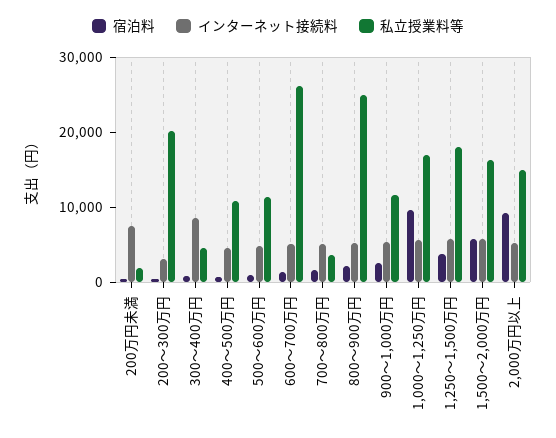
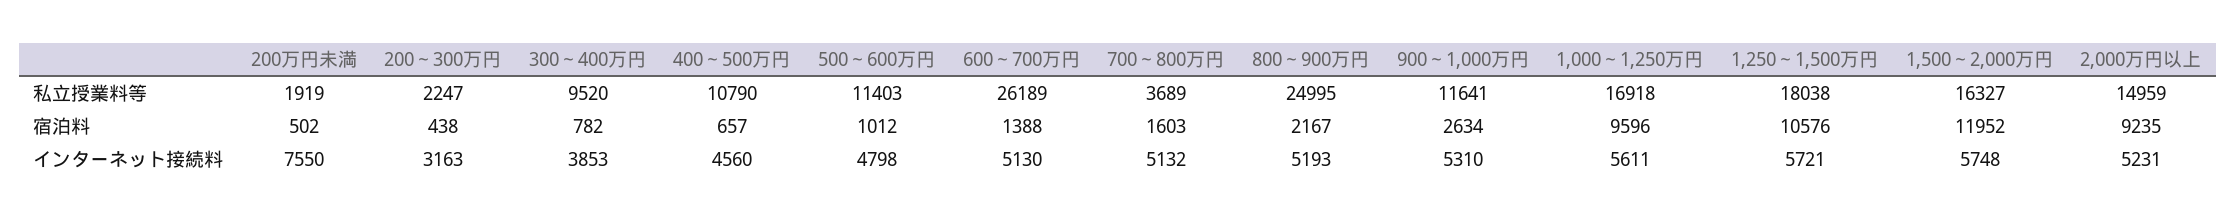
  {
    "宿泊料": {
      "200万円未満": 502,
      "200～300万円": 438,
      "300～400万円": 782,
      "400～500万円": 657,
      "500～600万円": 1012,
      "600～700万円": 1388,
      "700～800万円": 1603,
      "800～900万円": 2167,
      "900～1,000万円": 2634,
      "1,000～1,250万円": 9596,
-     "1,250～1,500万円": 4000,
+     "1,250～1,500万円": 10576,
-     "1,500～2,000万円": 6000,
+     "1,500～2,000万円": 11952,
      "2,000万円以上": 9235
    },
    "インターネット接続料": {
      "200万円未満": 7550,
      "200～300万円": 3163,
-     "300～400万円": 8000,
+     "300～400万円": 3853,
      "400～500万円": 4560,
      "500～600万円": 4798,
      "600～700万円": 5130,
      "700～800万円": 5132,
      "800～900万円": 5193,
      "900～1,000万円": 5310,
      "1,000～1,250万円": 5611,
      "1,250～1,500万円": 5721,
      "1,500～2,000万円": 5748,
      "2,000万円以上": 5231
    },
    "私立授業料等": {
      "200万円未満": 1919,
-     "200～300万円": 20000,
+     "200～300万円": 2247,
-     "300～400万円": 4000,
+     "300～400万円": 9520,
      "400～500万円": 10790,
      "500～600万円": 11403,
      "600～700万円": 26189,
      "700～800万円": 3689,
      "800～900万円": 24995,
      "900～1,000万円": 11641,
      "1,000～1,250万円": 16918,
      "1,250～1,500万円": 18038,
      "1,500～2,000万円": 16327,
      "2,000万円以上": 14959
    }
  }

